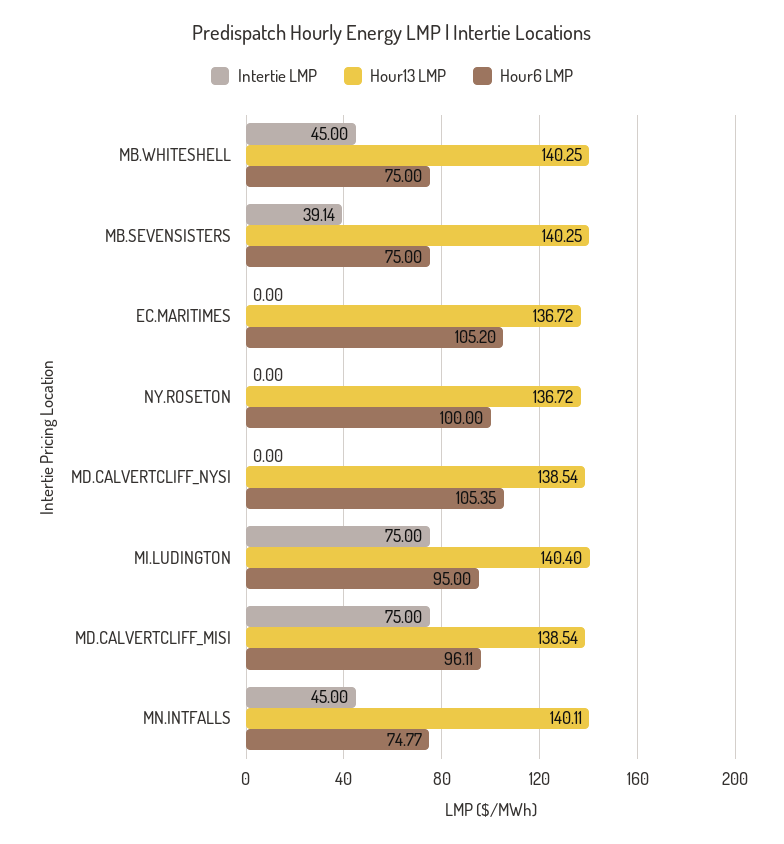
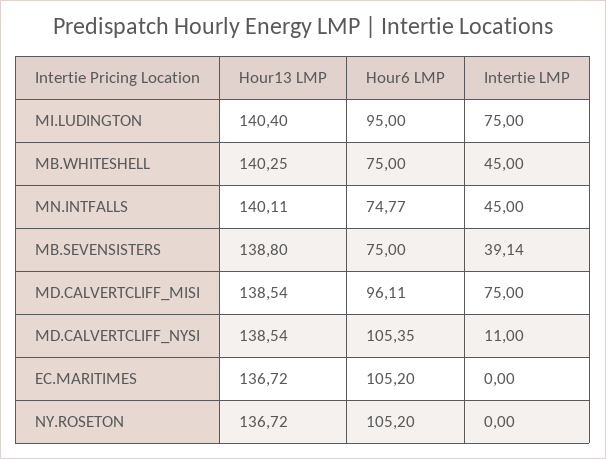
  {
    "Intertie LMP": {
      "MB.WHITESHELL": 45,
      "MB.SEVENSISTERS": 39.14,
      "EC.MARITIMES": 0,
      "NY.ROSETON": 0,
-     "MD.CALVERTCLIFF_NYSI": 0,
+     "MD.CALVERTCLIFF_NYSI": 11,
      "MI.LUDINGTON": 75,
      "MD.CALVERTCLIFF_MISI": 75,
      "MN.INTFALLS": 45
    },
    "Hour13 LMP": {
      "MB.WHITESHELL": 140.25,
-     "MB.SEVENSISTERS": 140.25,
+     "MB.SEVENSISTERS": 138.8,
      "EC.MARITIMES": 136.72,
      "NY.ROSETON": 136.72,
      "MD.CALVERTCLIFF_NYSI": 138.54,
      "MI.LUDINGTON": 140.4,
      "MD.CALVERTCLIFF_MISI": 138.54,
      "MN.INTFALLS": 140.11
    },
    "Hour6 LMP": {
      "MB.WHITESHELL": 75,
      "MB.SEVENSISTERS": 75,
      "EC.MARITIMES": 105.2,
-     "NY.ROSETON": 100,
+     "NY.ROSETON": 105.2,
      "MD.CALVERTCLIFF_NYSI": 105.35,
      "MI.LUDINGTON": 95,
      "MD.CALVERTCLIFF_MISI": 96.11,
      "MN.INTFALLS": 74.77
    }
  }

